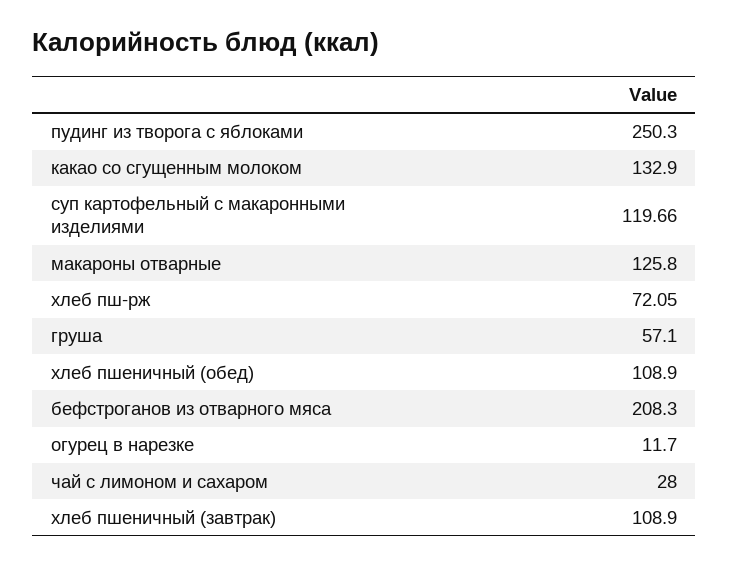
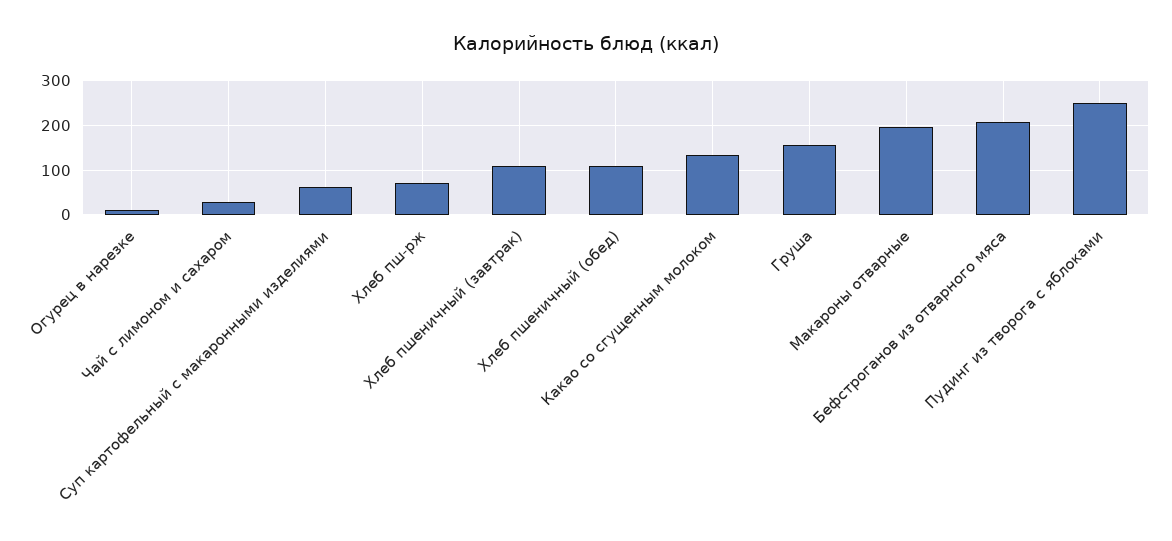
  {
    "пудинг из творога с яблоками": 250.3,
    "какао со сгущенным молоком": 132.9,
-   "суп картофельный с макаронными изделиями": 119.66,
+   "суп картофельный с макаронными изделиями": 60,
-   "макароны отварные": 125.8,
+   "макароны отварные": 200,
    "хлеб пш-рж": 72.05,
-   "груша": 57.1,
+   "груша": 160,
    "хлеб пшеничный (обед)": 108.9,
    "бефстроганов из отварного мяса": 208.3,
    "огурец в нарезке": 11.7,
    "чай с лимоном и сахаром": 28,
    "хлеб пшеничный (завтрак)": 108.9
  }

